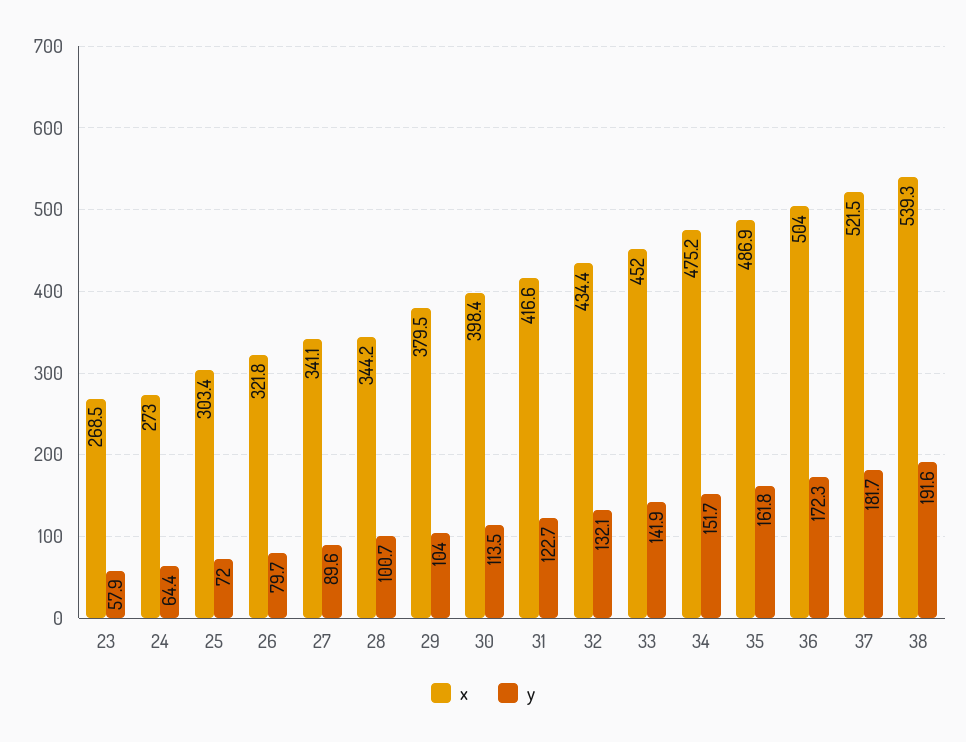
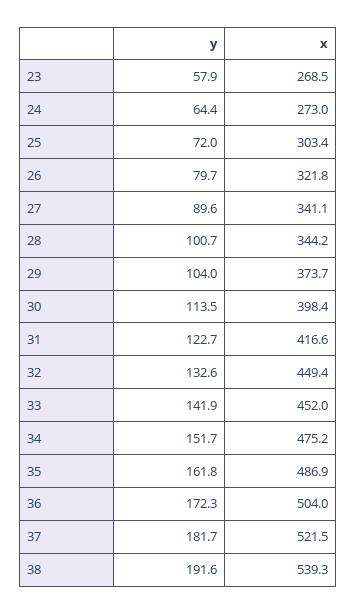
  {
    "x": {
      "23": 268.5,
      "24": 273,
      "25": 303.4,
      "26": 321.8,
      "27": 341.1,
      "28": 344.2,
-     "29": 379.5,
+     "29": 373.7,
      "30": 398.4,
      "31": 416.6,
-     "32": 434.4,
+     "32": 449.4,
      "33": 452,
      "34": 475.2,
      "35": 486.9,
      "36": 504,
      "37": 521.5,
      "38": 539.3
    },
    "y": {
      "23": 57.9,
      "24": 64.4,
      "25": 72,
      "26": 79.7,
      "27": 89.6,
      "28": 100.7,
      "29": 104,
      "30": 113.5,
      "31": 122.7,
-     "32": 132.1,
+     "32": 132.6,
      "33": 141.9,
      "34": 151.7,
      "35": 161.8,
      "36": 172.3,
      "37": 181.7,
      "38": 191.6
    }
  }

